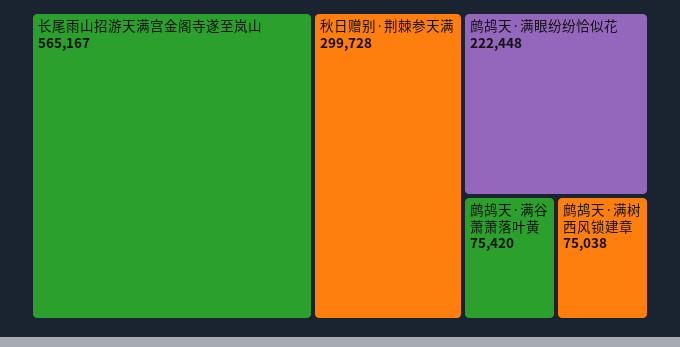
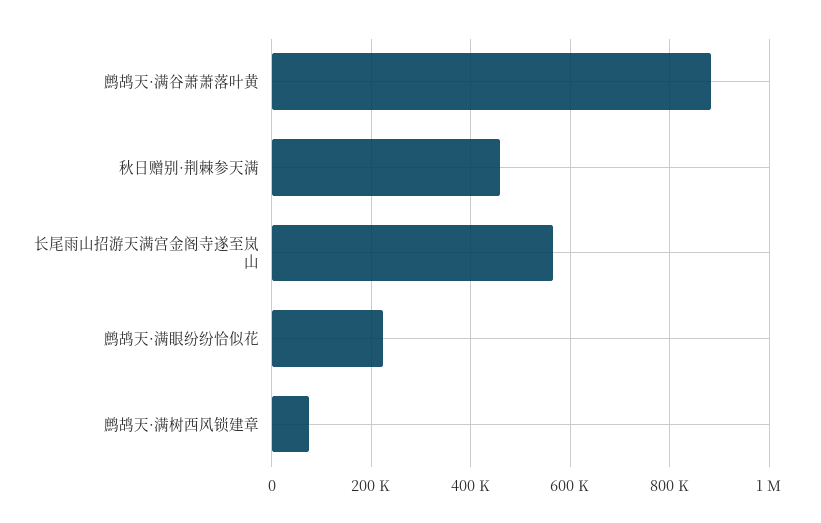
  {
    "长尾雨山招游天满宫金阁寺遂至岚山": 565167,
-   "秋日赠别·荆棘参天满": 299728,
+   "秋日赠别·荆棘参天满": 460000,
    "鹧鸪天·满眼纷纷恰似花": 222448,
-   "鹧鸪天·满谷萧萧落叶黄": 75420,
+   "鹧鸪天·满谷萧萧落叶黄": 880000,
    "鹧鸪天·满树西风锁建章": 75038
  }

